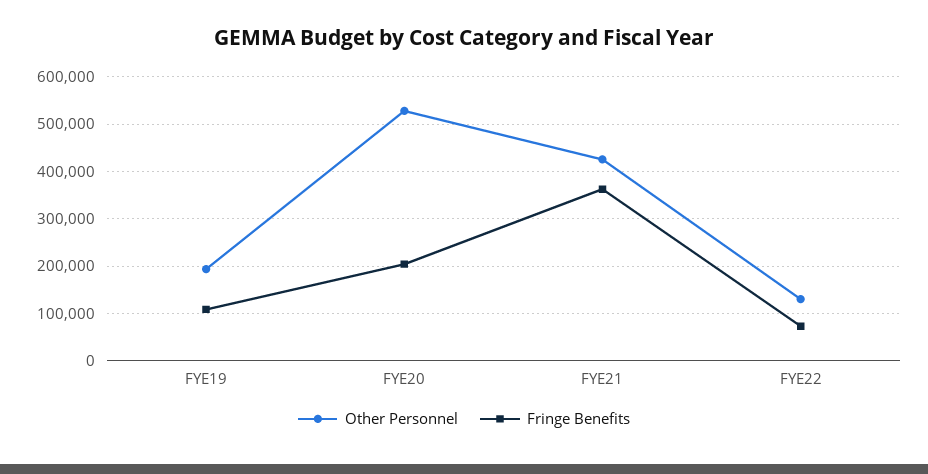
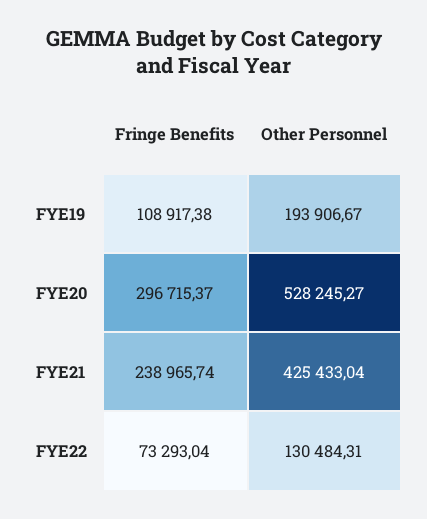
  {
    "Other Personnel": {
      "FYE19": 193906.67,
      "FYE20": 528245.27,
      "FYE21": 425433.04,
      "FYE22": 130484.31
    },
    "Fringe Benefits": {
      "FYE19": 108917.38,
-     "FYE20": 200000,
+     "FYE20": 296715.37,
-     "FYE21": 360000,
+     "FYE21": 238965.74,
      "FYE22": 73293.04
    }
  }

